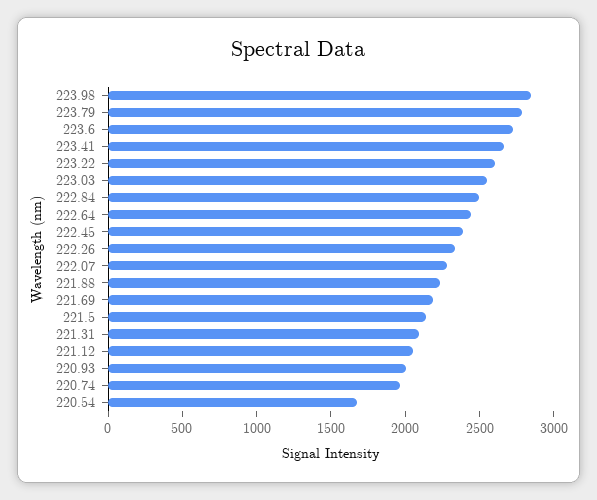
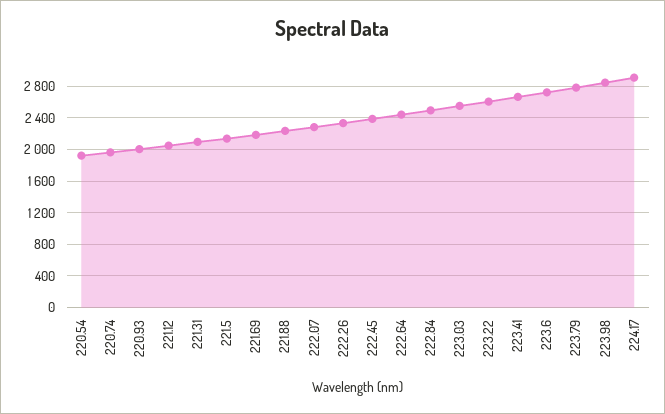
  {
    "223.98": 2800,
    "223.79": 2800,
    "223.6": 2700,
    "223.41": 2700,
    "223.22": 2600,
    "223.03": 2600,
    "222.84": 2500,
    "222.64": 2400,
    "222.45": 2400,
    "222.26": 2300,
    "222.07": 2300,
    "221.88": 2200,
    "221.69": 2200,
    "221.5": 2100,
    "221.31": 2100,
    "221.12": 2100,
    "220.93": 2000,
    "220.74": 2000,
-   "220.54": 1700
+   "220.54": 1900,
+   "224.17": 2900
  }

